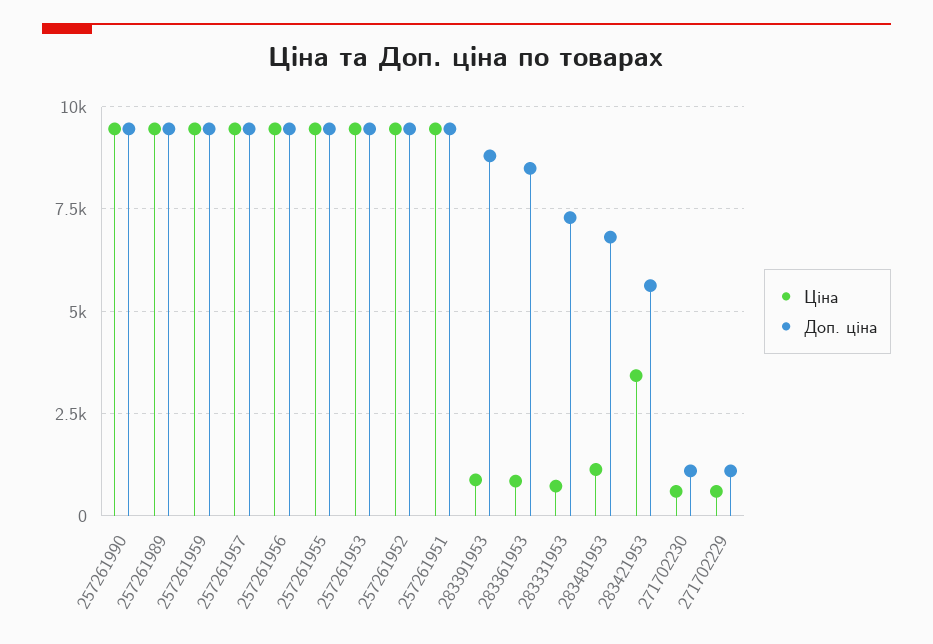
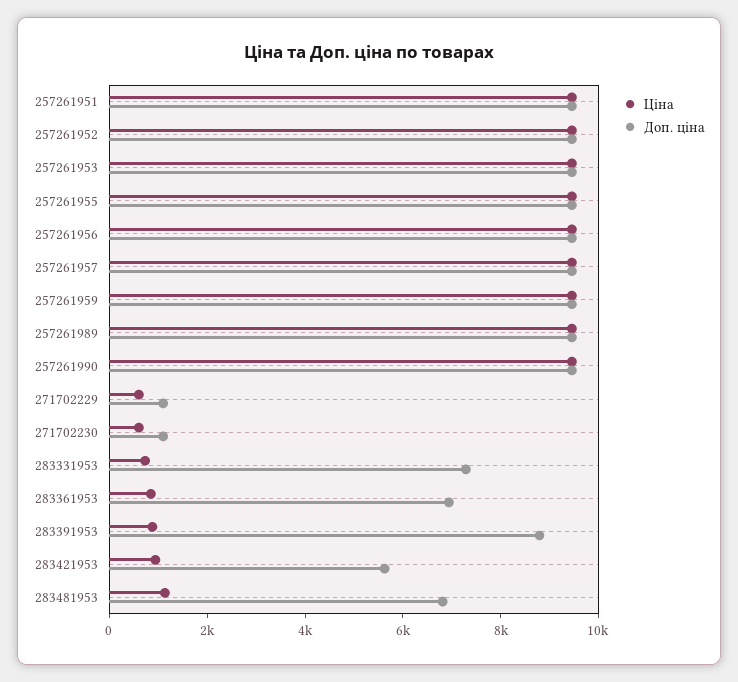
  {
    "Ціна": {
      "257261990": 9500,
      "257261989": 9500,
      "257261959": 9500,
      "257261957": 9500,
      "257261956": 9500,
      "257261955": 9500,
      "257261953": 9500,
      "257261952": 9500,
      "257261951": 9500,
      "283391953": 1000,
      "283361953": 750,
      "283331953": 750,
      "283481953": 1250,
-     "283421953": 3500,
+     "283421953": 1000,
      "271702230": 500,
      "271702229": 500
    },
    "Доп. ціна": {
      "257261990": 9500,
      "257261989": 9500,
      "257261959": 9500,
      "257261957": 9500,
      "257261956": 9500,
      "257261955": 9500,
      "257261953": 9500,
      "257261952": 9500,
      "257261951": 9500,
      "283391953": 8750,
-     "283361953": 8500,
+     "283361953": 7000,
      "283331953": 7250,
      "283481953": 6750,
      "283421953": 5750,
      "271702230": 1000,
      "271702229": 1000
    }
  }

